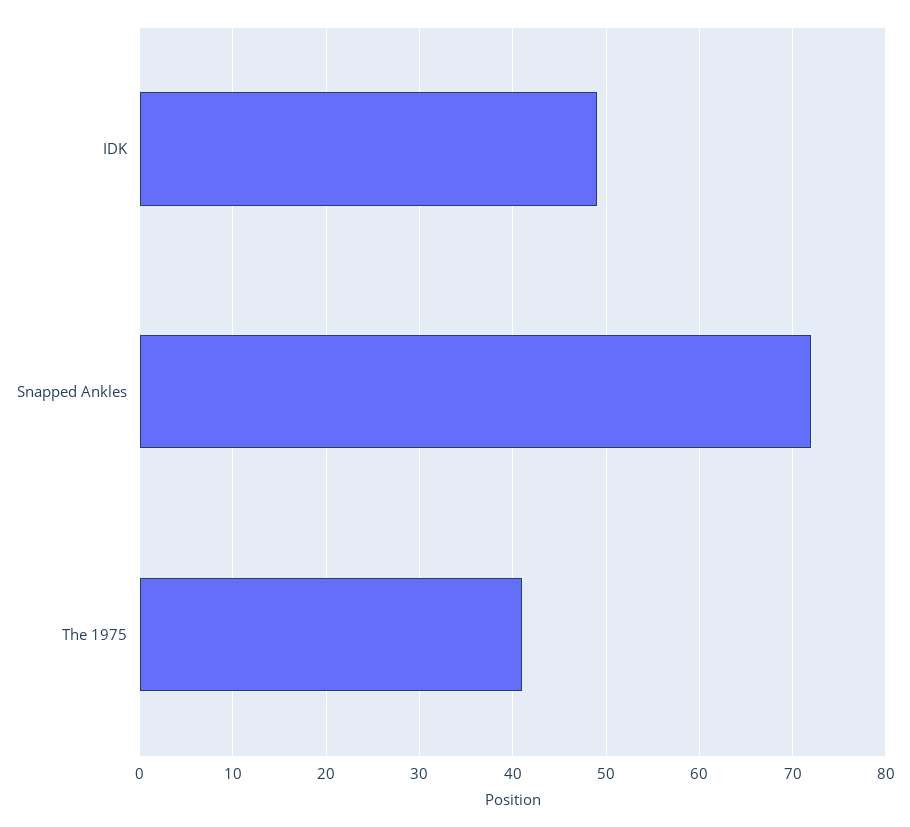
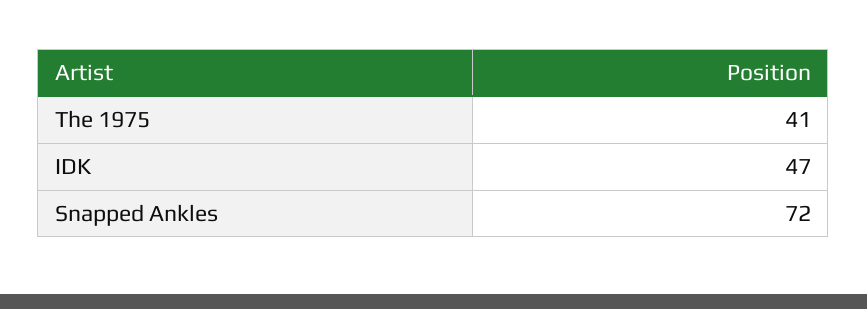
  {
-   "IDK": 49,
+   "IDK": 47,
    "Snapped Ankles": 72,
    "The 1975": 41
  }

